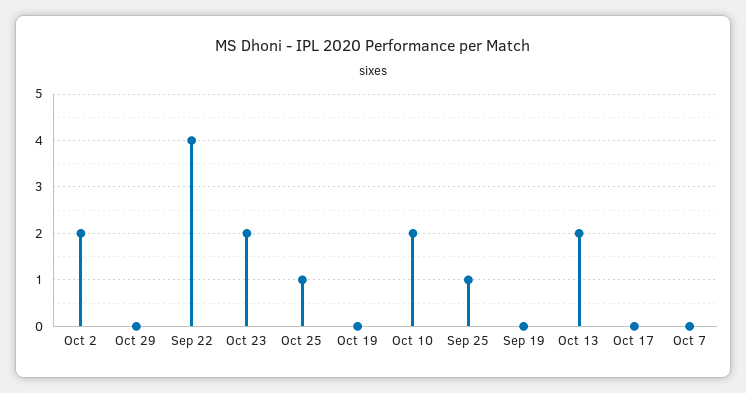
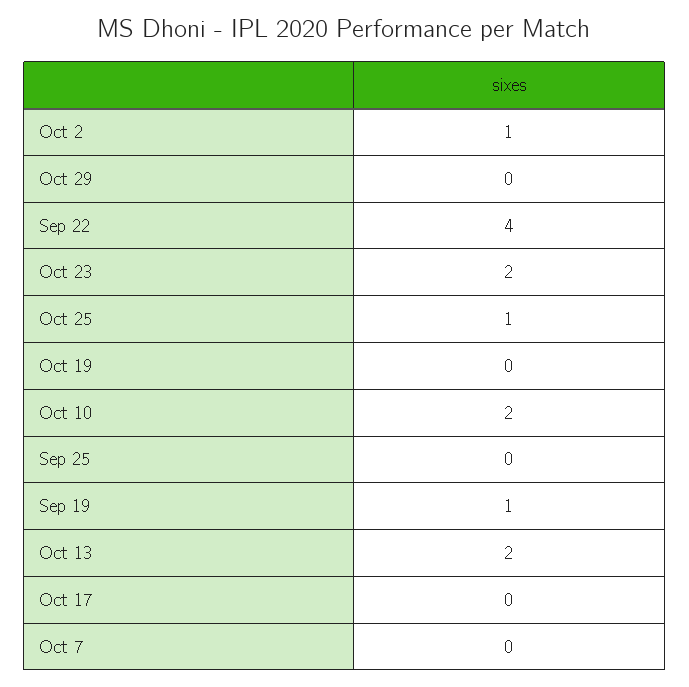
  {
-   "Oct 2": 2,
+   "Oct 2": 1,
    "Oct 29": 0,
    "Sep 22": 4,
    "Oct 23": 2,
    "Oct 25": 1,
    "Oct 19": 0,
    "Oct 10": 2,
-   "Sep 25": 1,
+   "Sep 25": 0,
-   "Sep 19": 0,
+   "Sep 19": 1,
    "Oct 13": 2,
    "Oct 17": 0,
    "Oct 7": 0
  }

